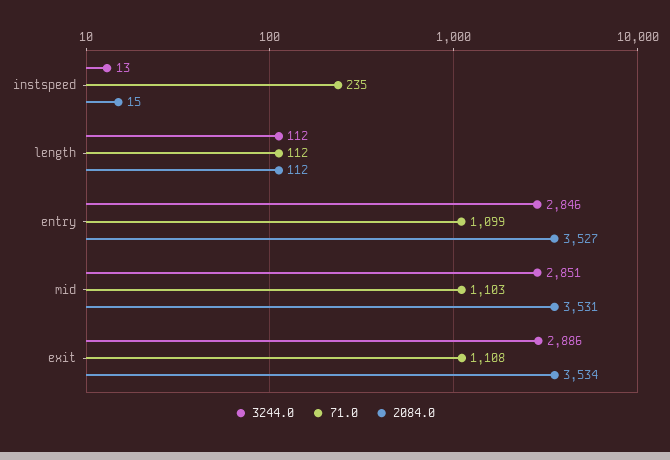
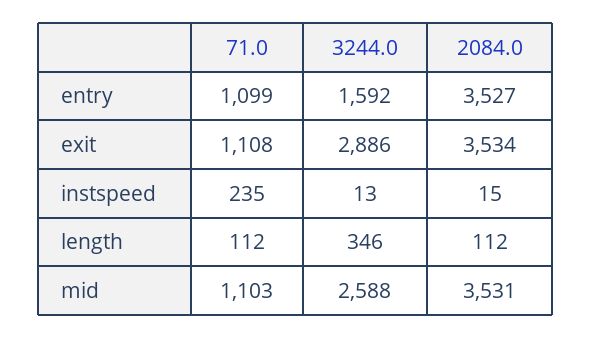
  {
    "3244.0": {
      "instspeed": 13,
-     "length": 112,
+     "length": 346,
-     "entry": 2846,
+     "entry": 1592,
-     "mid": 2851,
+     "mid": 2588,
      "exit": 2886
    },
    "71.0": {
      "instspeed": 235,
      "length": 112,
      "entry": 1099,
      "mid": 1103,
      "exit": 1108
    },
    "2084.0": {
      "instspeed": 15,
      "length": 112,
      "entry": 3527,
      "mid": 3531,
      "exit": 3534
    }
  }

